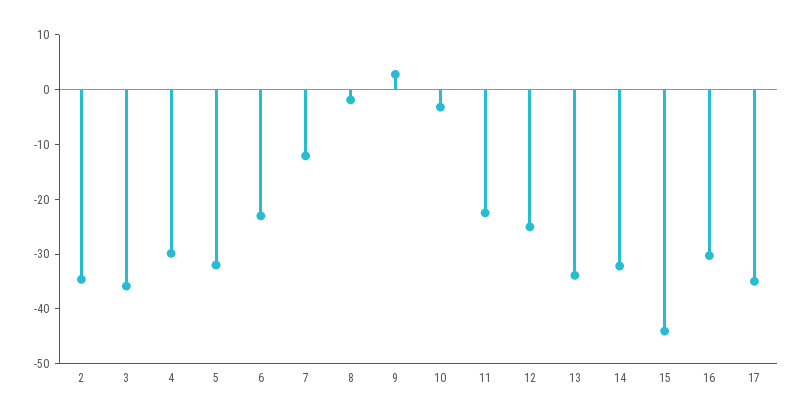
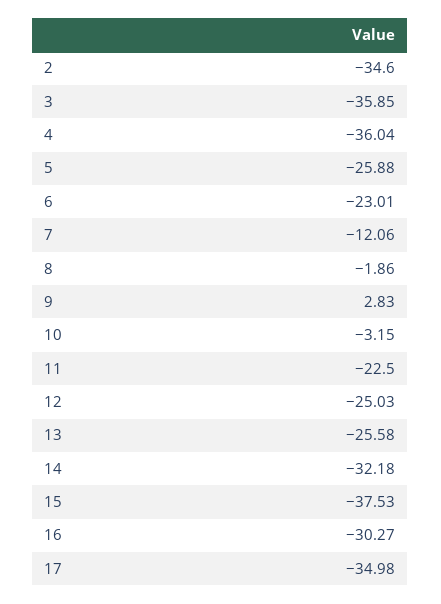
  {
    "2": -34.6,
    "3": -35.85,
-   "4": -30,
+   "4": -36.04,
-   "5": -32,
+   "5": -25.88,
    "6": -23.01,
    "7": -12.06,
    "8": -1.86,
    "9": 2.83,
    "10": -3.15,
    "11": -22.5,
    "12": -25.03,
-   "13": -34,
+   "13": -25.58,
    "14": -32.18,
-   "15": -44,
+   "15": -37.53,
    "16": -30.27,
    "17": -34.98
  }

